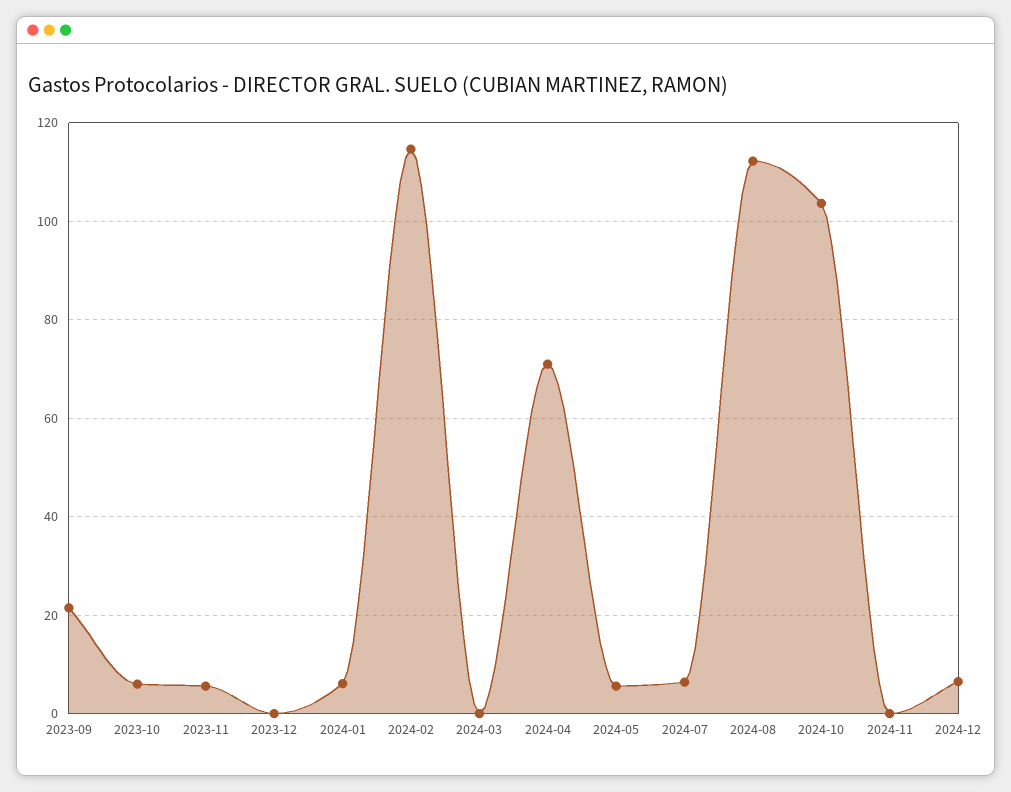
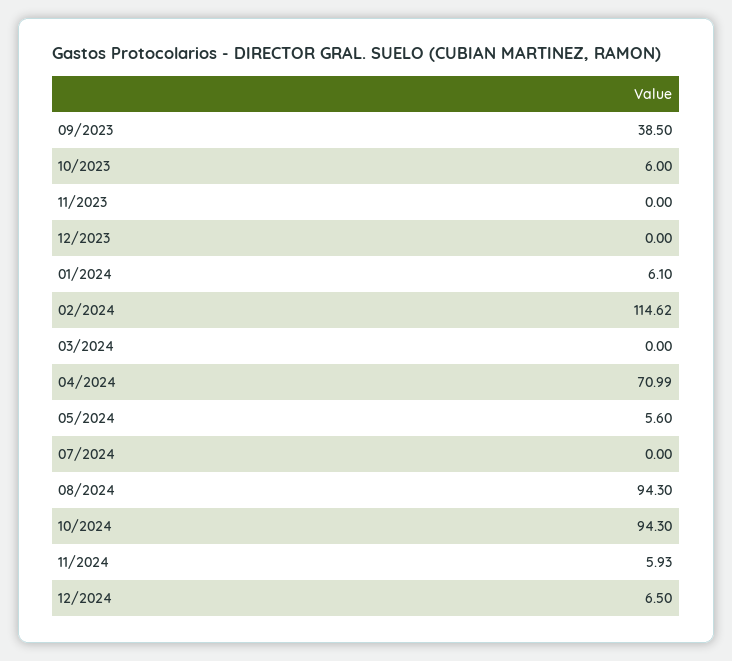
  {
-   "2023-09": 22,
+   "2023-09": 38.5,
    "2023-10": 6,
-   "2023-11": 6,
+   "2023-11": 0,
    "2023-12": 0,
    "2024-01": 6.1,
    "2024-02": 114.62,
    "2024-03": 0,
    "2024-04": 70.99,
    "2024-05": 5.6,
-   "2024-07": 6,
+   "2024-07": 0,
-   "2024-08": 112,
+   "2024-08": 94.3,
-   "2024-10": 104,
+   "2024-10": 94.3,
-   "2024-11": 0,
+   "2024-11": 5.93,
    "2024-12": 6.5
  }

